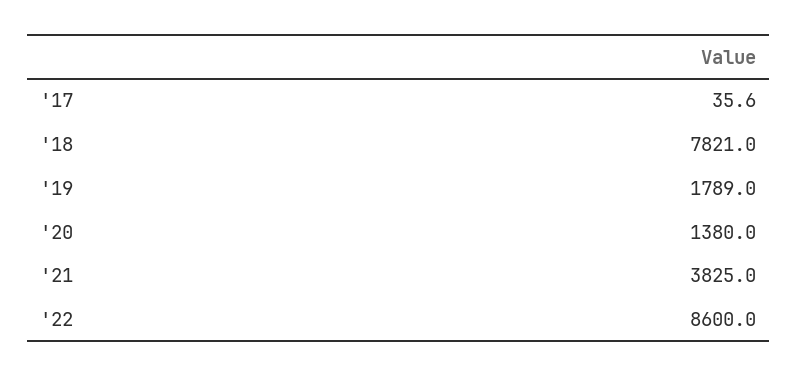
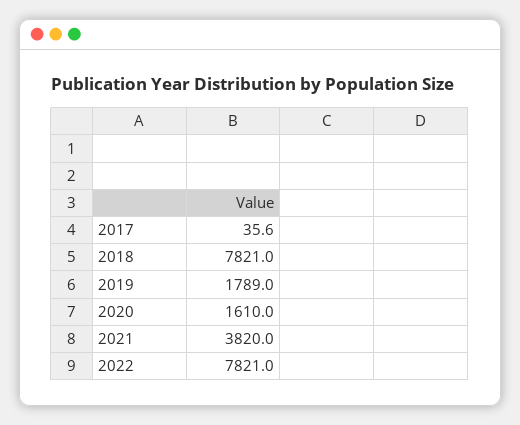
  {
    "'17": 35.6,
    "'18": 7821,
    "'19": 1789,
-   "'20": 1380,
+   "'20": 1610,
-   "'21": 3825,
+   "'21": 3820,
-   "'22": 8600
+   "'22": 7821
  }

